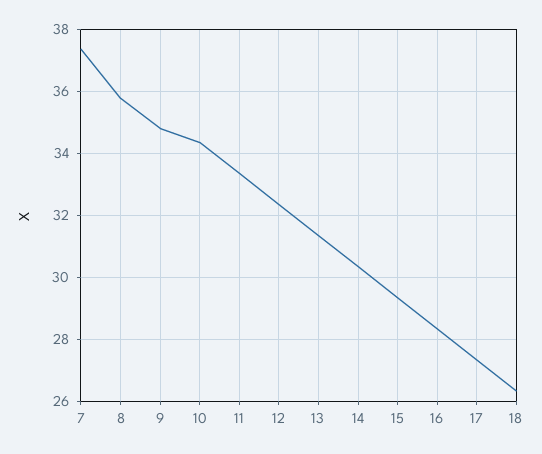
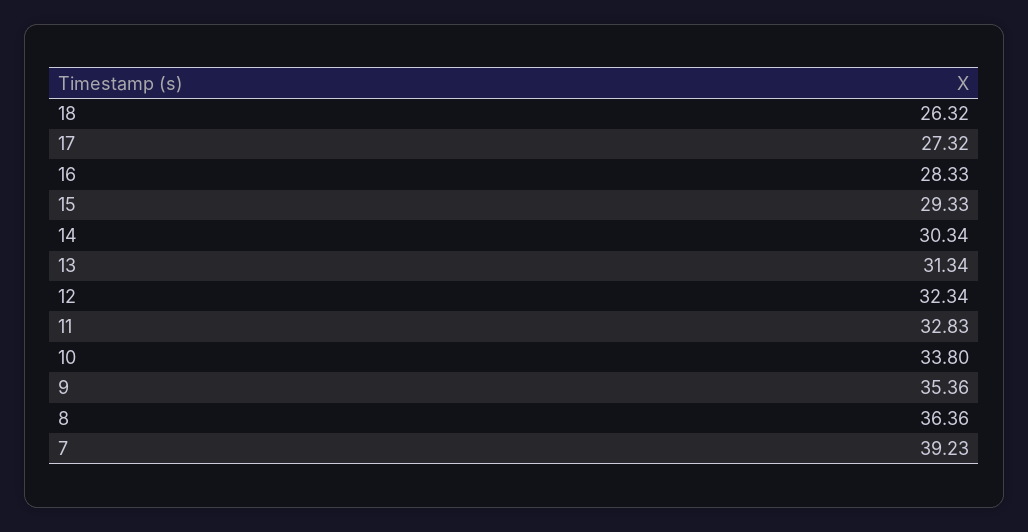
  {
-   "7": 37.4,
+   "7": 39.23,
-   "8": 35.8,
+   "8": 36.36,
-   "9": 34.8,
+   "9": 35.36,
-   "10": 34.4,
+   "10": 33.8,
-   "11": 33.4,
+   "11": 32.83,
    "12": 32.34,
    "13": 31.34,
    "14": 30.34,
    "15": 29.33,
    "16": 28.33,
    "17": 27.32,
    "18": 26.32
  }

